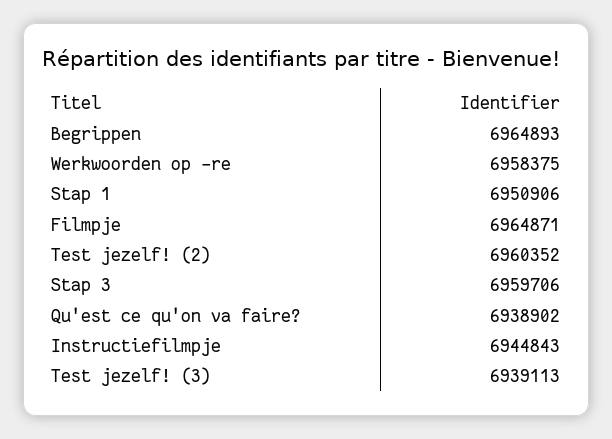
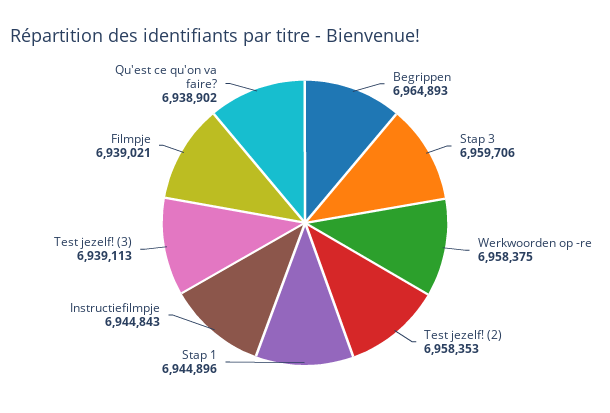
  {
    "Begrippen": 6964893,
    "Werkwoorden op -re": 6958375,
-   "Stap 1": 6950906,
+   "Stap 1": 6944896,
-   "Filmpje": 6964871,
+   "Filmpje": 6939021,
-   "Test jezelf! (2)": 6960352,
+   "Test jezelf! (2)": 6958353,
    "Stap 3": 6959706,
    "Qu'est ce qu'on va faire?": 6938902,
    "Instructiefilmpje": 6944843,
    "Test jezelf! (3)": 6939113
  }

